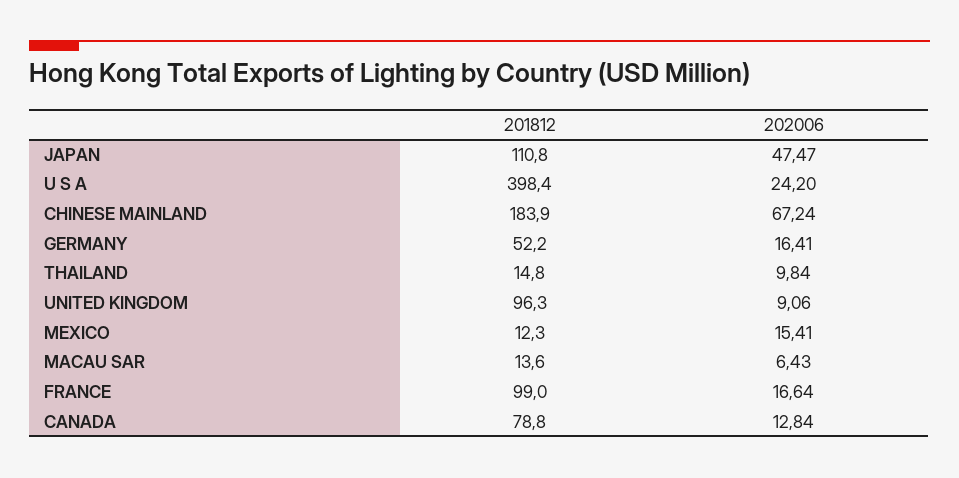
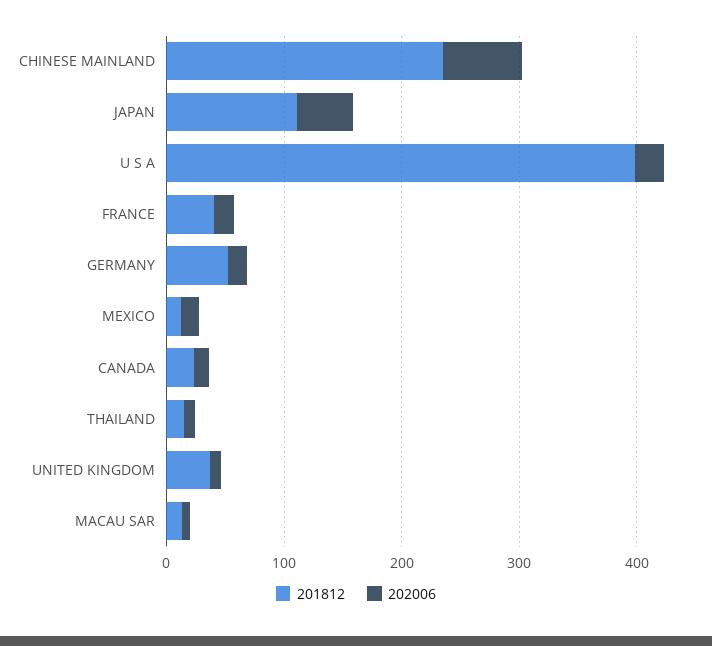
  {
    "201812": {
      "JAPAN": 110.8,
      "U S A": 398.4,
-     "CHINESE MAINLAND": 183.9,
+     "CHINESE MAINLAND": 240,
      "GERMANY": 52.2,
      "THAILAND": 14.8,
-     "UNITED KINGDOM": 96.3,
+     "UNITED KINGDOM": 40,
      "MEXICO": 12.3,
      "MACAU SAR": 13.6,
-     "FRANCE": 99,
+     "FRANCE": 40,
-     "CANADA": 78.8
+     "CANADA": 20
    },
    "202006": {
      "JAPAN": 47.47,
      "U S A": 24.2,
      "CHINESE MAINLAND": 67.24,
      "GERMANY": 16.41,
      "THAILAND": 9.84,
      "UNITED KINGDOM": 9.06,
      "MEXICO": 15.41,
      "MACAU SAR": 6.43,
      "FRANCE": 16.64,
      "CANADA": 12.84
    }
  }

